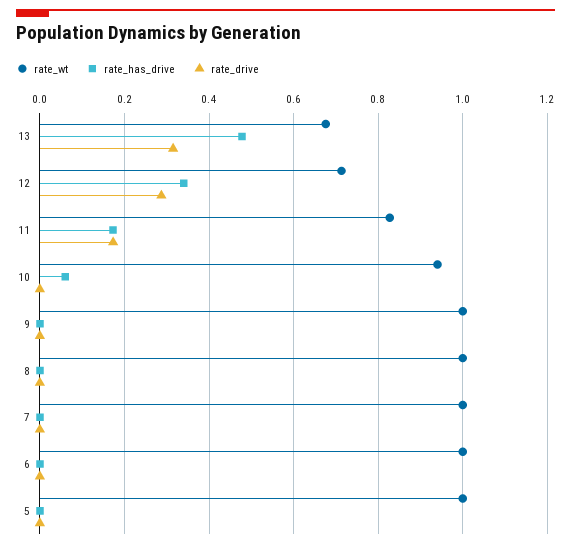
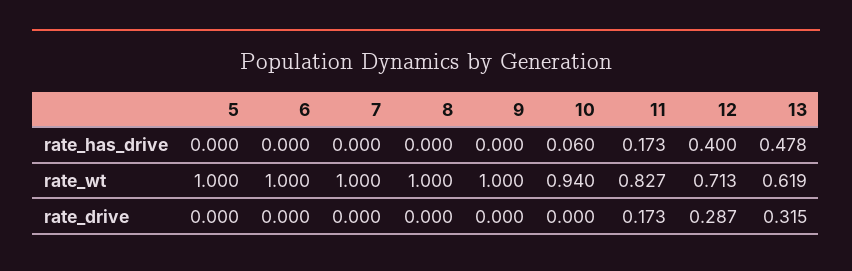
  {
    "rate_wt": {
-     "13": 0.68,
+     "13": 0.619,
      "12": 0.713,
      "11": 0.827,
      "10": 0.94,
      "9": 1,
      "8": 1,
      "7": 1,
      "6": 1,
      "5": 1
    },
    "rate_has_drive": {
      "13": 0.478,
-     "12": 0.34,
+     "12": 0.4,
      "11": 0.173,
      "10": 0.06,
      "9": 0,
      "8": 0,
      "7": 0,
      "6": 0,
      "5": 0
    },
    "rate_drive": {
      "13": 0.315,
      "12": 0.287,
      "11": 0.173,
      "10": 0,
      "9": 0,
      "8": 0,
      "7": 0,
      "6": 0,
      "5": 0
    }
  }

